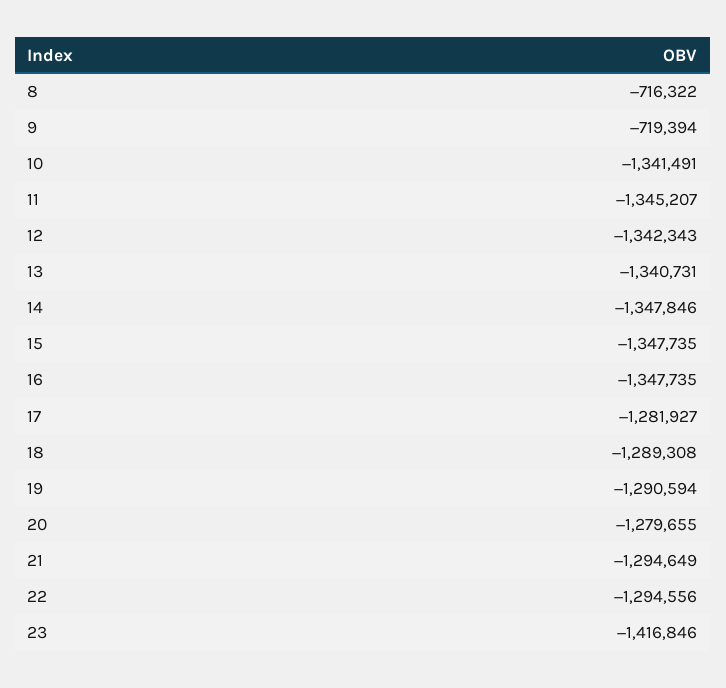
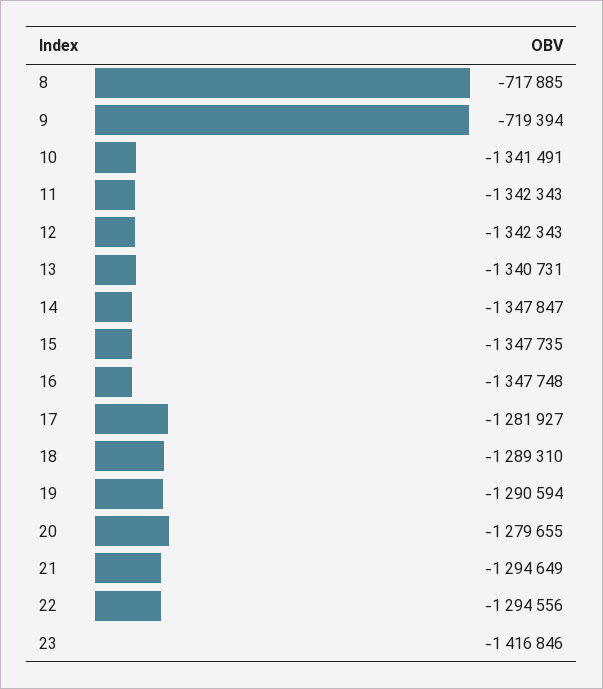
  {
-   "8": -716322,
+   "8": -717885,
    "9": -719394,
    "10": -1341491,
-   "11": -1345207,
+   "11": -1342343,
    "12": -1342343,
    "13": -1340731,
-   "14": -1347846,
+   "14": -1347847,
    "15": -1347735,
-   "16": -1347735,
+   "16": -1347748,
    "17": -1281927,
-   "18": -1289308,
+   "18": -1289310,
    "19": -1290594,
    "20": -1279655,
    "21": -1294649,
    "22": -1294556,
    "23": -1416846
  }

